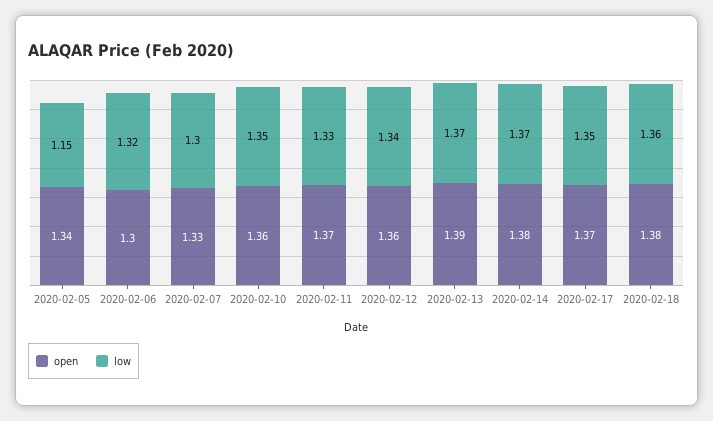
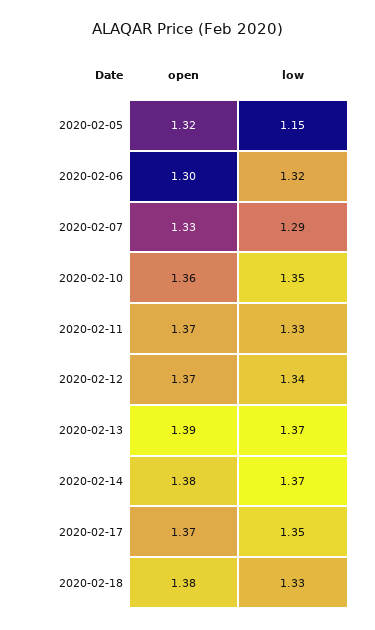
  {
    "open": {
-     "2020-02-05": 1.34,
+     "2020-02-05": 1.32,
      "2020-02-06": 1.3,
      "2020-02-07": 1.33,
      "2020-02-10": 1.36,
      "2020-02-11": 1.37,
-     "2020-02-12": 1.36,
+     "2020-02-12": 1.37,
      "2020-02-13": 1.39,
      "2020-02-14": 1.38,
      "2020-02-17": 1.37,
      "2020-02-18": 1.38
    },
    "low": {
      "2020-02-05": 1.15,
      "2020-02-06": 1.32,
-     "2020-02-07": 1.3,
+     "2020-02-07": 1.29,
      "2020-02-10": 1.35,
      "2020-02-11": 1.33,
      "2020-02-12": 1.34,
      "2020-02-13": 1.37,
      "2020-02-14": 1.37,
      "2020-02-17": 1.35,
-     "2020-02-18": 1.36
+     "2020-02-18": 1.33
    }
  }

